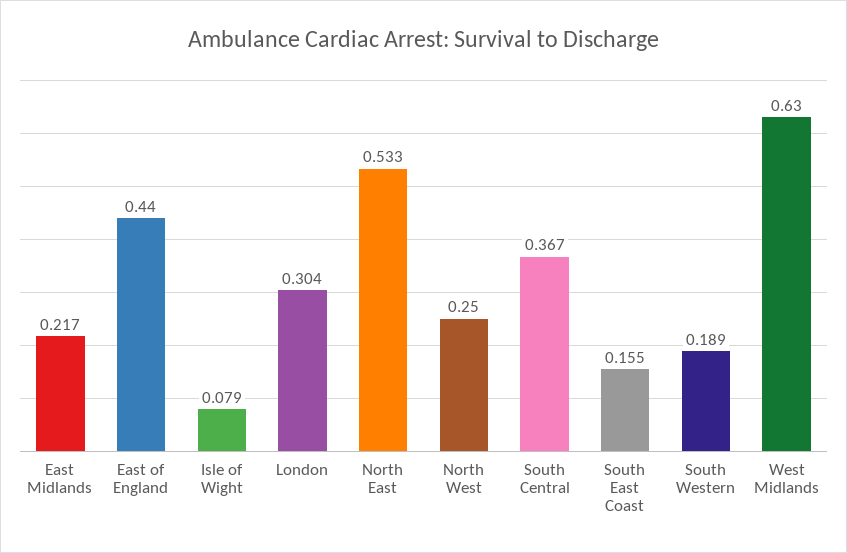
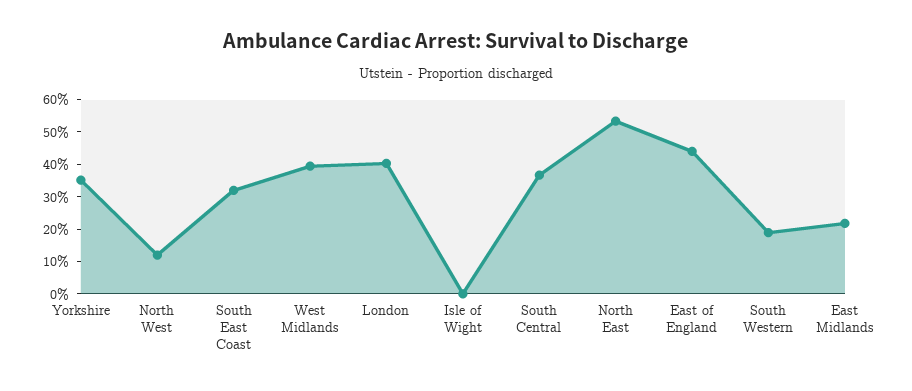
  {
    "East Midlands": 0.217,
    "East of England": 0.44,
-   "Isle of Wight": 0.079,
+   "Isle of Wight": 0,
-   "London": 0.304,
+   "London": 0.4,
    "North East": 0.533,
-   "North West": 0.25,
+   "North West": 0.125,
    "South Central": 0.367,
-   "South East Coast": 0.155,
+   "South East Coast": 0.325,
    "South Western": 0.189,
-   "West Midlands": 0.63
+   "West Midlands": 0.4,
+   "Yorkshire": 0.35
  }

